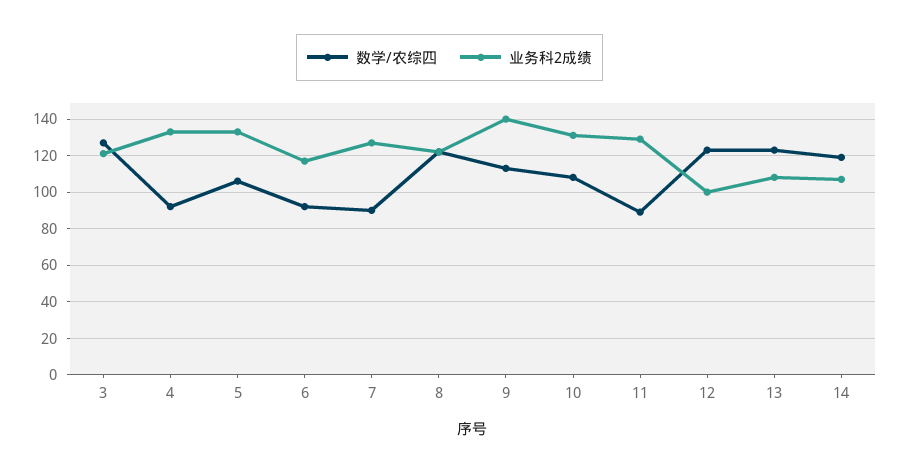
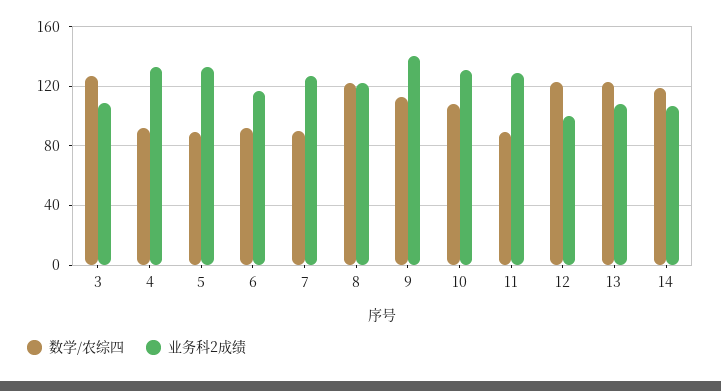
  {
    "数学/农综四": {
      "3": 125,
      "4": 90,
-     "5": 105,
+     "5": 90,
      "6": 90,
      "7": 90,
      "8": 120,
      "9": 115,
      "10": 110,
      "11": 90,
      "12": 125,
      "13": 125,
      "14": 120
    },
    "业务科2成绩": {
-     "3": 120,
+     "3": 110,
      "4": 135,
      "5": 135,
      "6": 115,
      "7": 125,
      "8": 120,
      "9": 140,
      "10": 130,
      "11": 130,
      "12": 100,
      "13": 110,
      "14": 105
    }
  }

